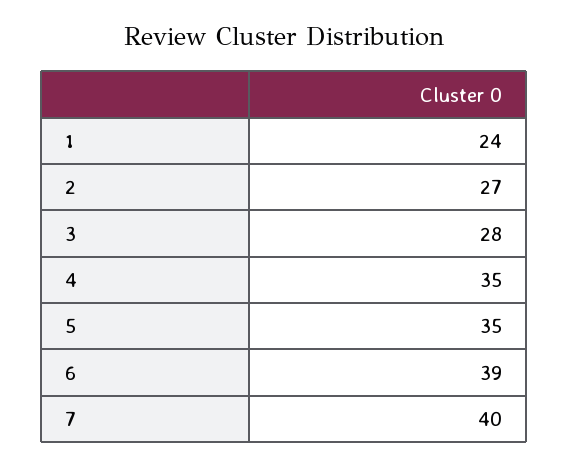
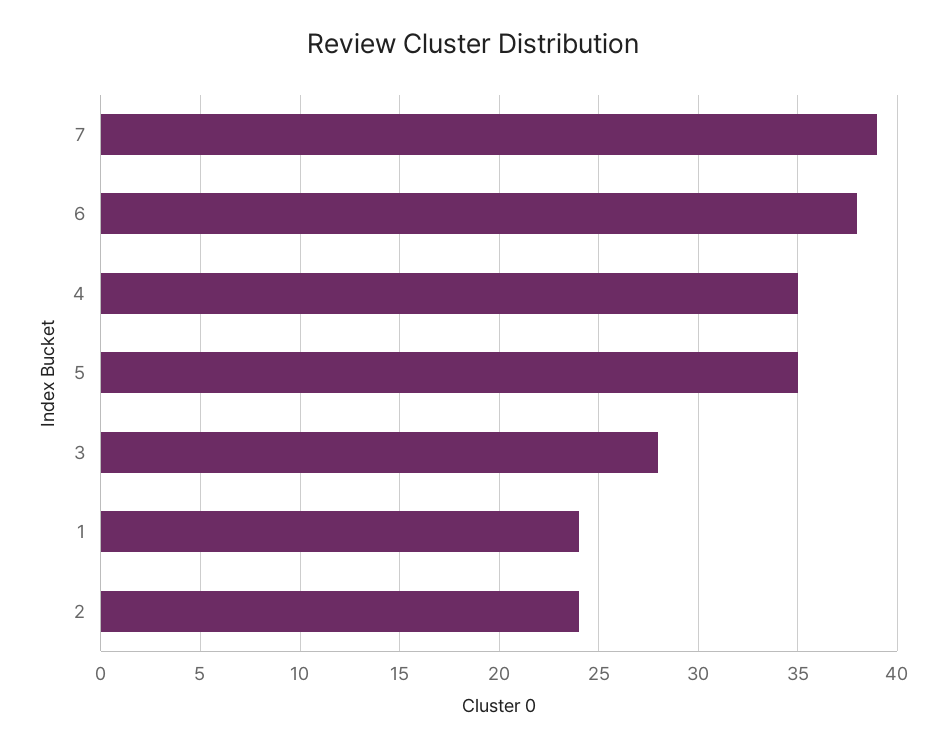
  {
    "1": 24,
-   "2": 27,
+   "2": 24,
    "3": 28,
    "4": 35,
    "5": 35,
-   "6": 39,
+   "6": 38,
-   "7": 40
+   "7": 39
  }

